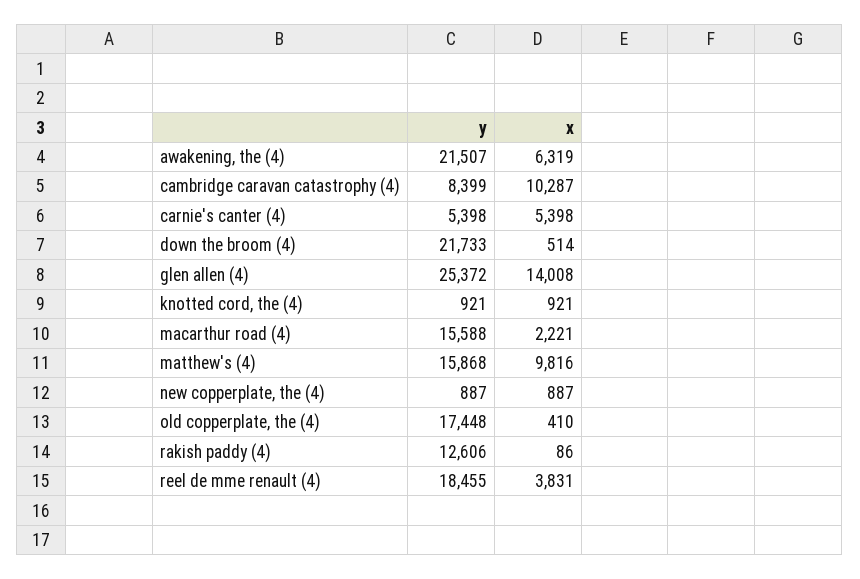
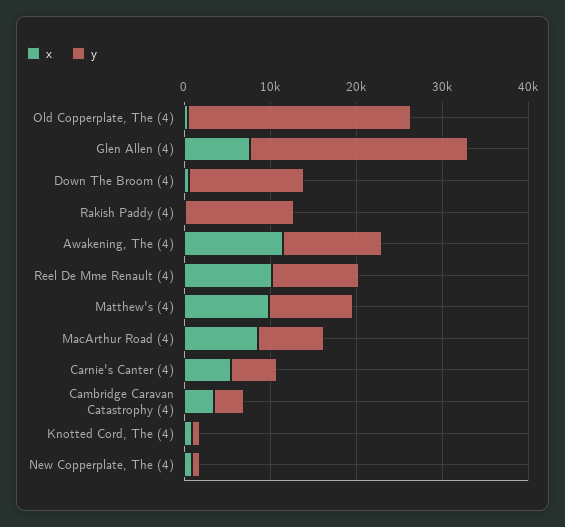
  {
    "y": {
-     "awakening, the (4)": 21507,
+     "awakening, the (4)": 12000,
-     "cambridge caravan catastrophy (4)": 8399,
+     "cambridge caravan catastrophy (4)": 4000,
      "carnie's canter (4)": 5398,
-     "down the broom (4)": 21733,
+     "down the broom (4)": 14000,
      "glen allen (4)": 25372,
      "knotted cord, the (4)": 921,
-     "macarthur road (4)": 15588,
+     "macarthur road (4)": 8000,
-     "matthew's (4)": 15868,
+     "matthew's (4)": 10000,
      "new copperplate, the (4)": 887,
-     "old copperplate, the (4)": 17448,
+     "old copperplate, the (4)": 26000,
      "rakish paddy (4)": 12606,
-     "reel de mme renault (4)": 18455
+     "reel de mme renault (4)": 10000
    },
    "x": {
-     "awakening, the (4)": 6319,
+     "awakening, the (4)": 12000,
-     "cambridge caravan catastrophy (4)": 10287,
+     "cambridge caravan catastrophy (4)": 4000,
      "carnie's canter (4)": 5398,
      "down the broom (4)": 514,
-     "glen allen (4)": 14008,
+     "glen allen (4)": 8000,
      "knotted cord, the (4)": 921,
-     "macarthur road (4)": 2221,
+     "macarthur road (4)": 8000,
      "matthew's (4)": 9816,
      "new copperplate, the (4)": 887,
      "old copperplate, the (4)": 410,
      "rakish paddy (4)": 86,
-     "reel de mme renault (4)": 3831
+     "reel de mme renault (4)": 10000
    }
  }

